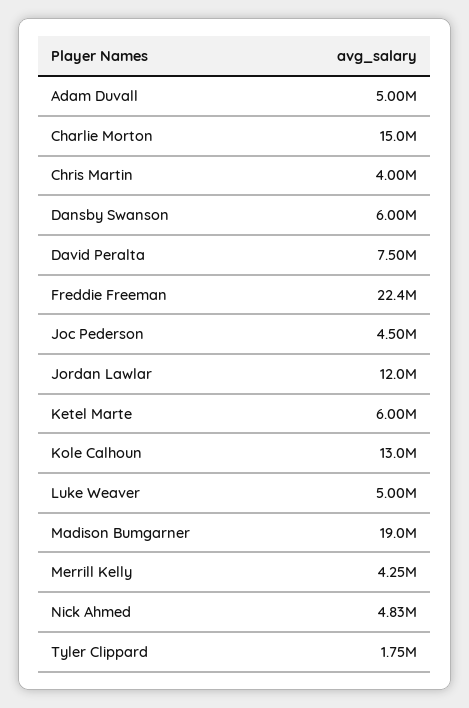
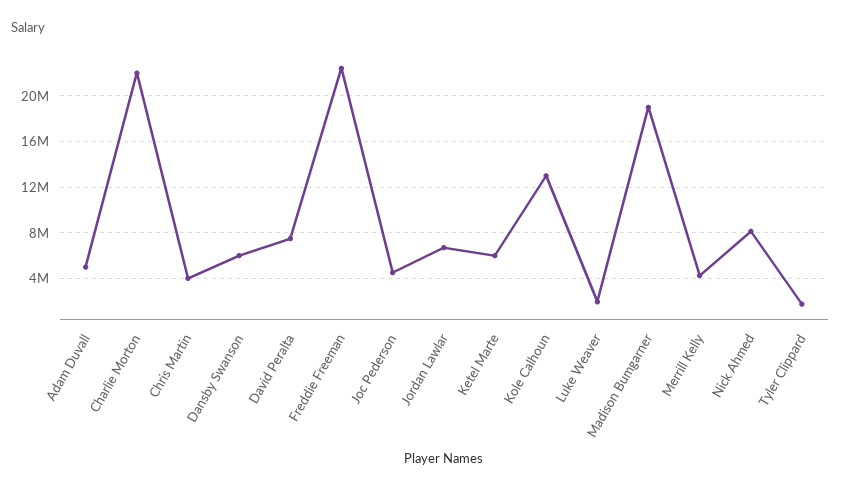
  {
    "Adam Duvall": 5000000,
-   "Charlie Morton": 15000000,
+   "Charlie Morton": 22000000,
    "Chris Martin": 4000000,
    "Dansby Swanson": 6000000,
    "David Peralta": 7500000,
    "Freddie Freeman": 22400000,
    "Joc Pederson": 4500000,
-   "Jordan Lawlar": 12000000,
+   "Jordan Lawlar": 7000000,
    "Ketel Marte": 6000000,
    "Kole Calhoun": 13000000,
-   "Luke Weaver": 5000000,
+   "Luke Weaver": 2000000,
    "Madison Bumgarner": 19000000,
    "Merrill Kelly": 4250000,
-   "Nick Ahmed": 4830000,
+   "Nick Ahmed": 8000000,
    "Tyler Clippard": 1750000
  }

